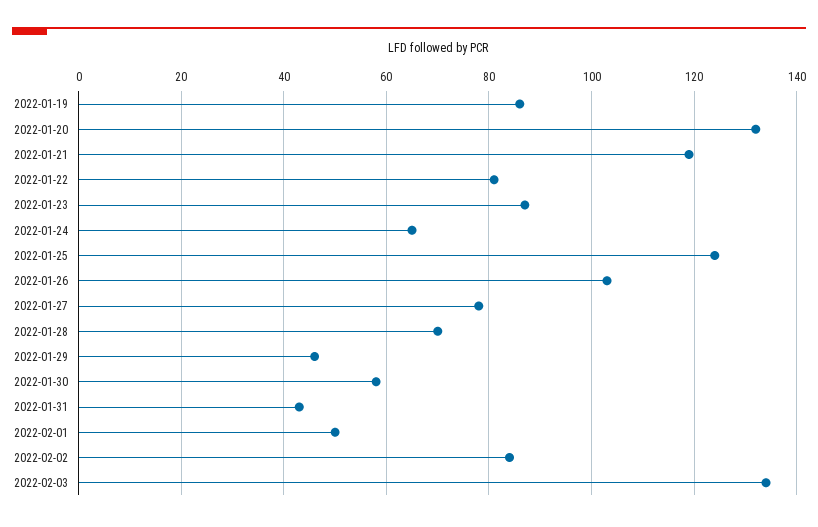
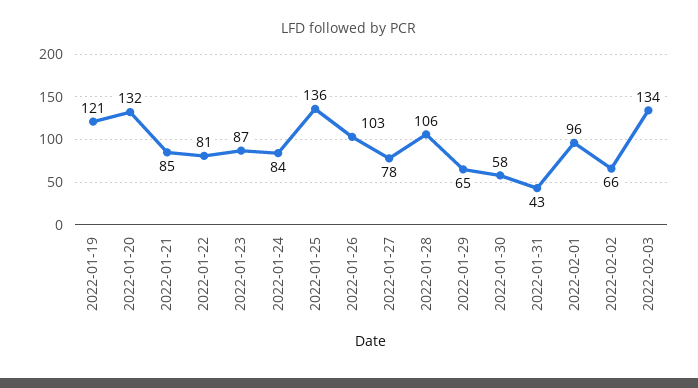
  {
-   "2022-01-19": 85,
+   "2022-01-19": 121,
    "2022-01-20": 132,
-   "2022-01-21": 120,
+   "2022-01-21": 85,
    "2022-01-22": 81,
    "2022-01-23": 87,
-   "2022-01-24": 65,
+   "2022-01-24": 84,
-   "2022-01-25": 125,
+   "2022-01-25": 136,
    "2022-01-26": 103,
    "2022-01-27": 78,
-   "2022-01-28": 70,
+   "2022-01-28": 106,
-   "2022-01-29": 45,
+   "2022-01-29": 65,
    "2022-01-30": 58,
    "2022-01-31": 43,
-   "2022-02-01": 50,
+   "2022-02-01": 96,
-   "2022-02-02": 85,
+   "2022-02-02": 66,
    "2022-02-03": 134
  }

